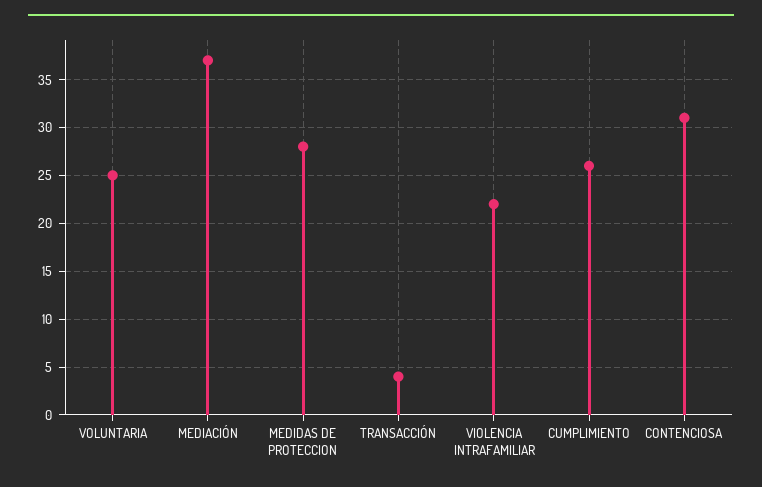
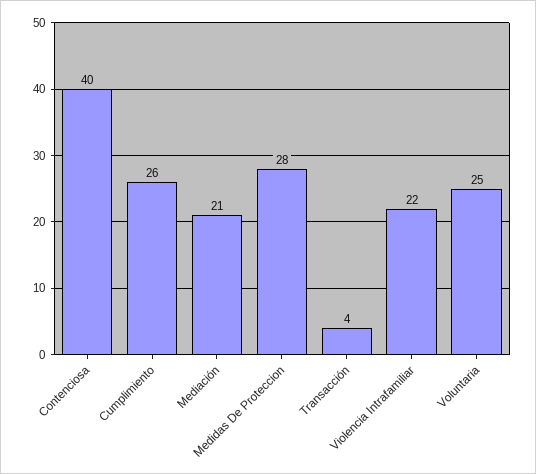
  {
    "VOLUNTARIA": 25,
-   "MEDIACIÓN": 37,
+   "MEDIACIÓN": 21,
    "MEDIDAS DE PROTECCION": 28,
    "TRANSACCIÓN": 4,
    "VIOLENCIA INTRAFAMILIAR": 22,
    "CUMPLIMIENTO": 26,
-   "CONTENCIOSA": 31
+   "CONTENCIOSA": 40
  }

